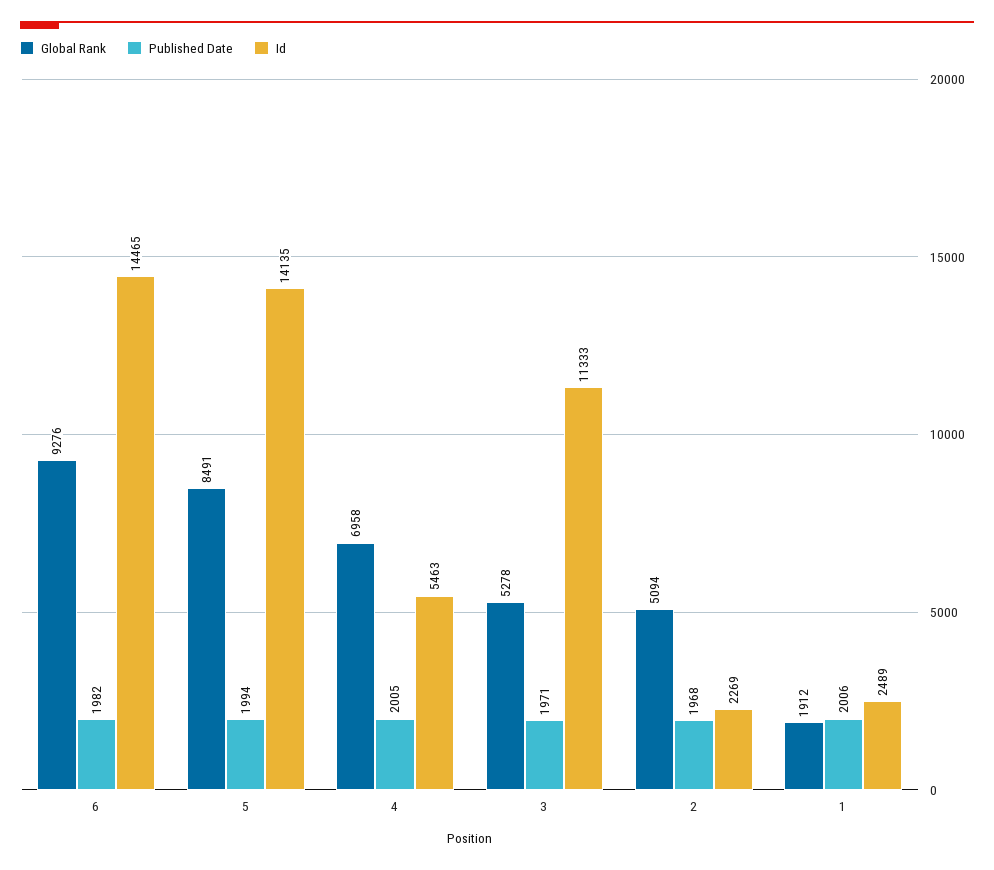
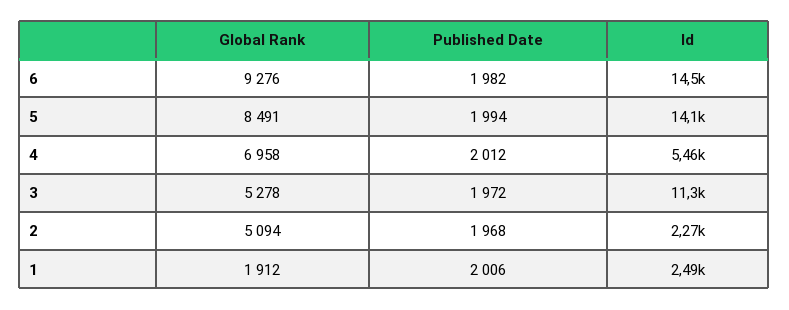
  {
    "Global Rank": {
      "6": 9276,
      "5": 8491,
      "4": 6958,
      "3": 5278,
      "2": 5094,
      "1": 1912
    },
    "Published Date": {
      "6": 1982,
      "5": 1994,
-     "4": 2005,
+     "4": 2012,
-     "3": 1971,
+     "3": 1972,
      "2": 1968,
      "1": 2006
    },
    "Id": {
      "6": 14465,
      "5": 14135,
      "4": 5463,
      "3": 11333,
      "2": 2269,
      "1": 2489
    }
  }

